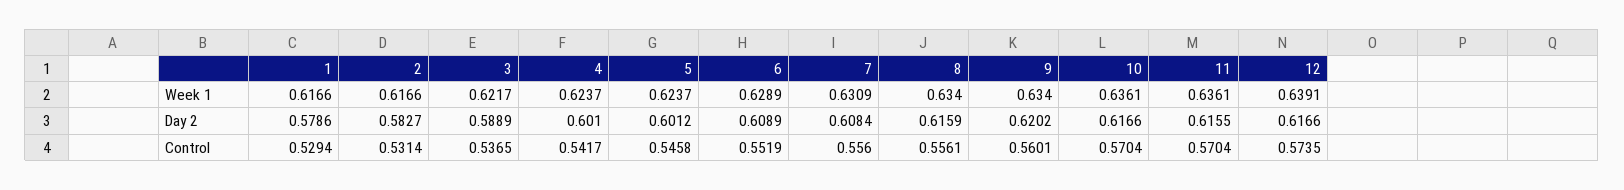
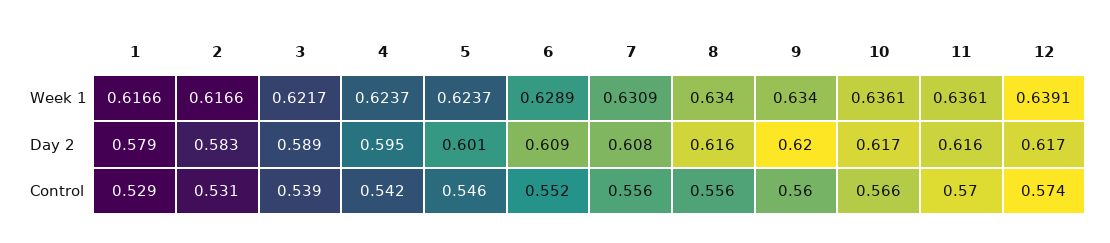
  {
    "1": {
      "Week 1": 0.6166,
      "Day 2": 0.5786,
      "Control": 0.5294
    },
    "2": {
      "Week 1": 0.6166,
      "Day 2": 0.5827,
      "Control": 0.5314
    },
    "3": {
      "Week 1": 0.6217,
      "Day 2": 0.5889,
-     "Control": 0.5365
+     "Control": 0.539
    },
    "4": {
      "Week 1": 0.6237,
-     "Day 2": 0.601,
+     "Day 2": 0.595,
      "Control": 0.5417
    },
    "5": {
      "Week 1": 0.6237,
      "Day 2": 0.6012,
      "Control": 0.5458
    },
    "6": {
      "Week 1": 0.6289,
      "Day 2": 0.6089,
      "Control": 0.5519
    },
    "7": {
      "Week 1": 0.6309,
      "Day 2": 0.6084,
      "Control": 0.556
    },
    "8": {
      "Week 1": 0.634,
      "Day 2": 0.6159,
      "Control": 0.5561
    },
    "9": {
      "Week 1": 0.634,
      "Day 2": 0.6202,
      "Control": 0.5601
    },
    "10": {
      "Week 1": 0.6361,
      "Day 2": 0.6166,
-     "Control": 0.5704
+     "Control": 0.566
    },
    "11": {
      "Week 1": 0.6361,
      "Day 2": 0.6155,
      "Control": 0.5704
    },
    "12": {
      "Week 1": 0.6391,
      "Day 2": 0.6166,
      "Control": 0.5735
    }
  }

